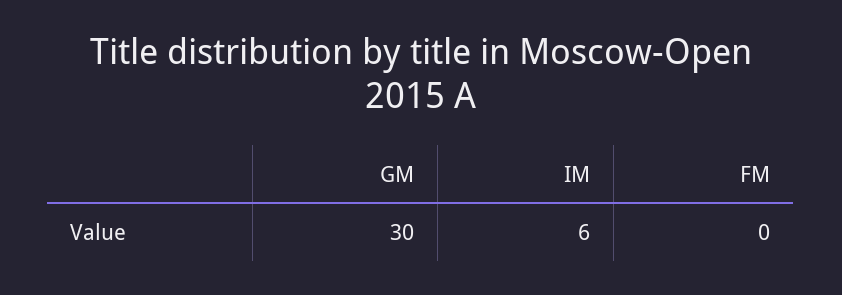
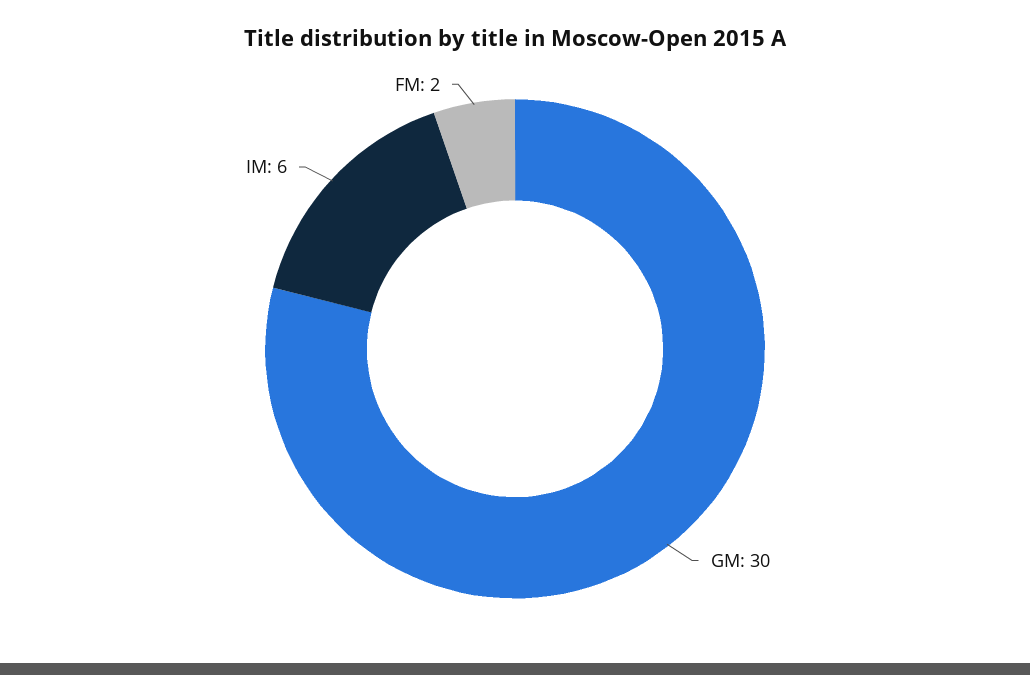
  {
    "GM": 30,
    "IM": 6,
-   "FM": 0
+   "FM": 2
  }

